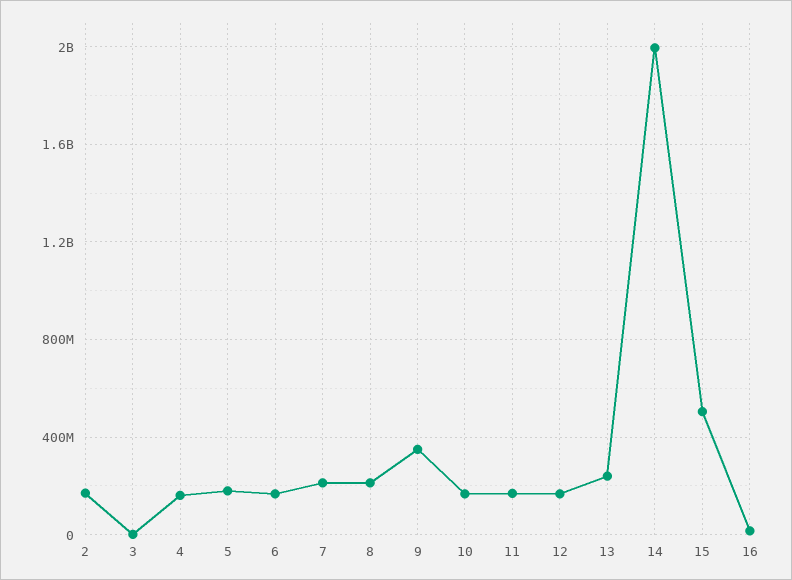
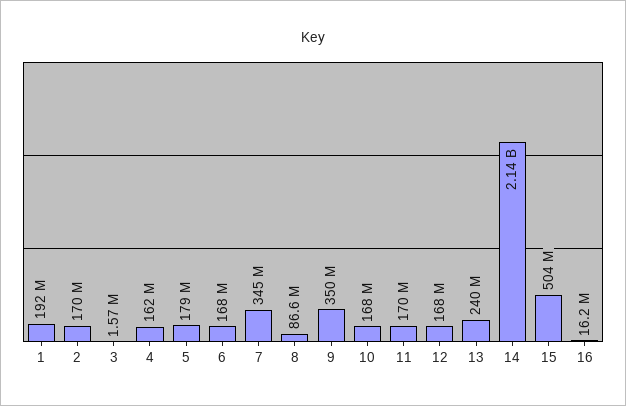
  {
    "2": 170000000,
    "3": 1570000,
    "4": 162000000,
    "5": 179000000,
    "6": 168000000,
-   "7": 200000000,
+   "7": 345000000,
-   "8": 200000000,
+   "8": 86600000,
    "9": 350000000,
    "10": 168000000,
    "11": 170000000,
    "12": 168000000,
    "13": 240000000,
-   "14": 2000000000,
+   "14": 2140000000,
    "15": 504000000,
-   "16": 16200000
+   "16": 16200000,
+   "1": 192000000
  }

